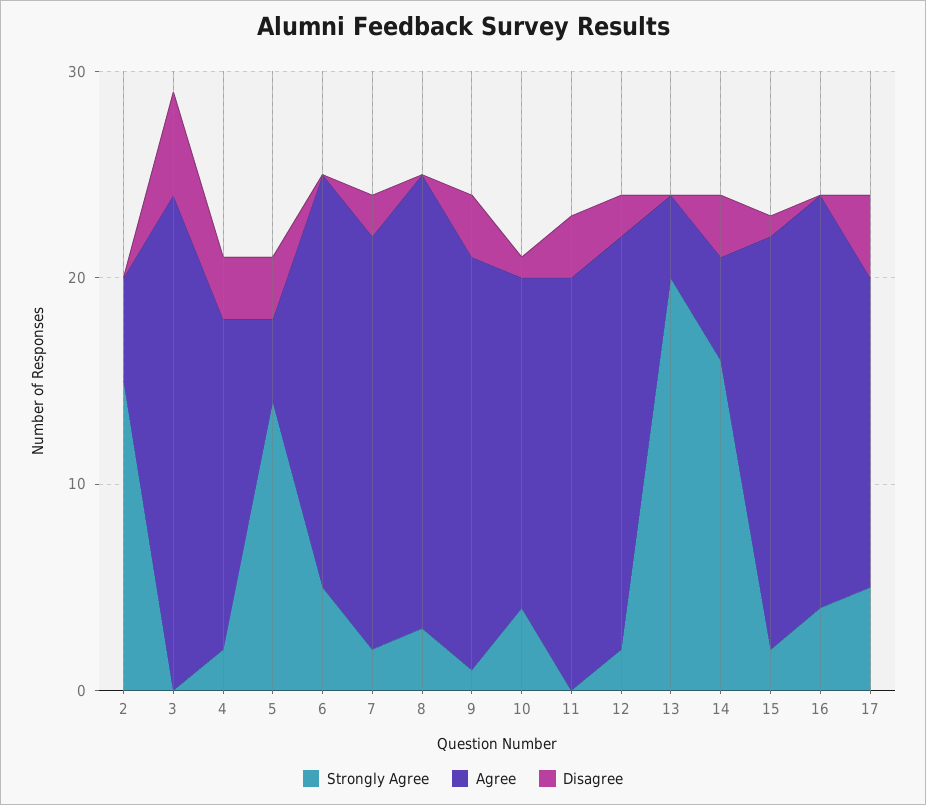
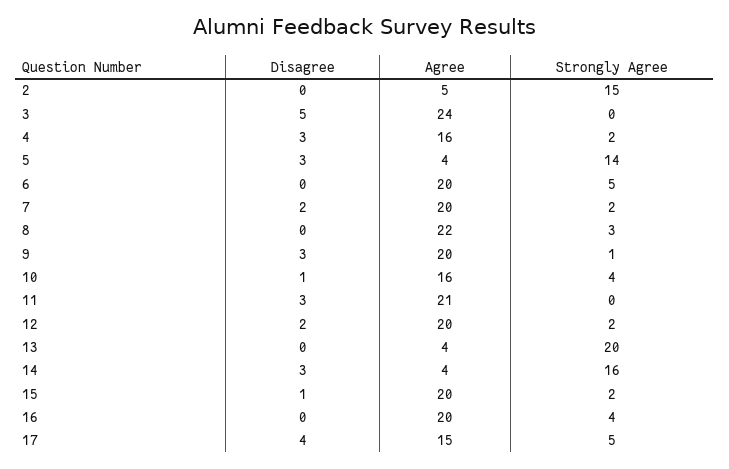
  {
    "Strongly Agree": {
      "2": 15,
      "3": 0,
      "4": 2,
      "5": 14,
      "6": 5,
      "7": 2,
      "8": 3,
      "9": 1,
      "10": 4,
      "11": 0,
      "12": 2,
      "13": 20,
      "14": 16,
      "15": 2,
      "16": 4,
      "17": 5
    },
    "Agree": {
      "2": 5,
      "3": 24,
      "4": 16,
      "5": 4,
      "6": 20,
      "7": 20,
      "8": 22,
      "9": 20,
      "10": 16,
-     "11": 20,
+     "11": 21,
      "12": 20,
      "13": 4,
-     "14": 5,
+     "14": 4,
      "15": 20,
      "16": 20,
      "17": 15
    },
    "Disagree": {
      "2": 0,
      "3": 5,
      "4": 3,
      "5": 3,
      "6": 0,
      "7": 2,
      "8": 0,
      "9": 3,
      "10": 1,
      "11": 3,
      "12": 2,
      "13": 0,
      "14": 3,
      "15": 1,
      "16": 0,
      "17": 4
    }
  }

